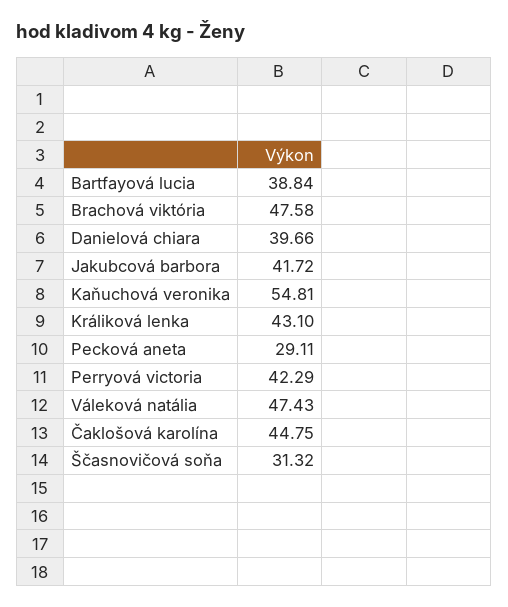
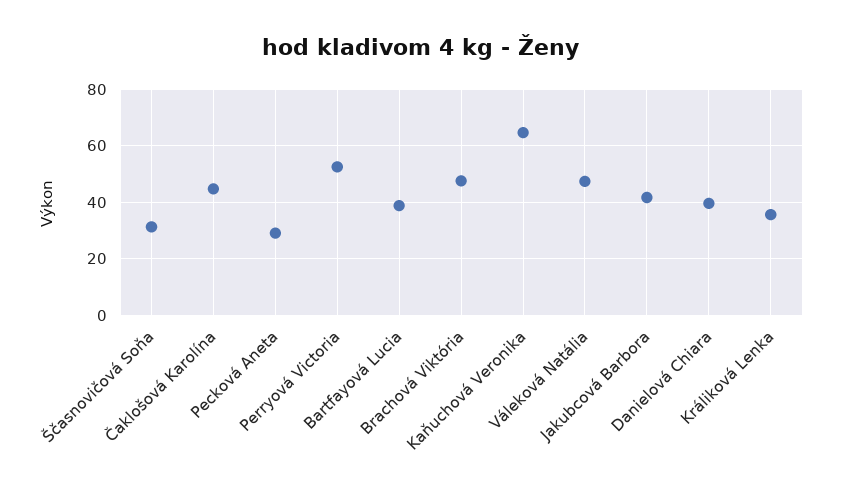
  {
    "Bartfayová lucia": 38.84,
    "Brachová viktória": 47.58,
    "Danielová chiara": 39.66,
    "Jakubcová barbora": 41.72,
-   "Kaňuchová veronika": 54.81,
+   "Kaňuchová veronika": 65,
-   "Králiková lenka": 43.1,
+   "Králiková lenka": 35,
    "Pecková aneta": 29.11,
-   "Perryová victoria": 42.29,
+   "Perryová victoria": 52.5,
    "Váleková natália": 47.43,
    "Čaklošová karolína": 44.75,
    "Ščasnovičová soňa": 31.32
  }

